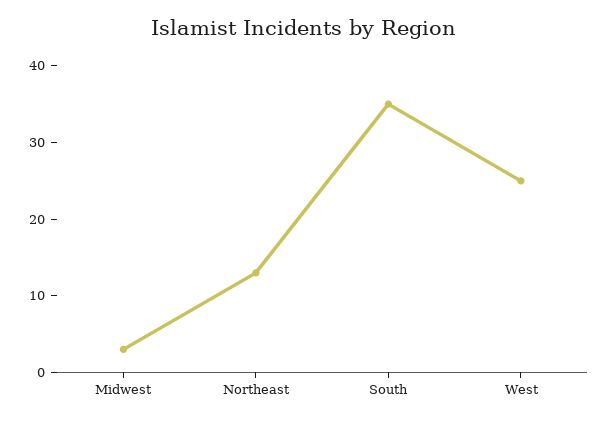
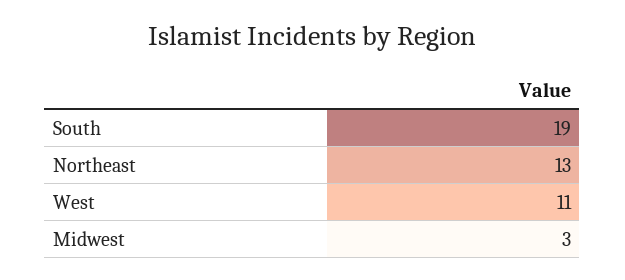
  {
    "Midwest": 3,
    "Northeast": 13,
-   "South": 35,
+   "South": 19,
-   "West": 25
+   "West": 11
  }

